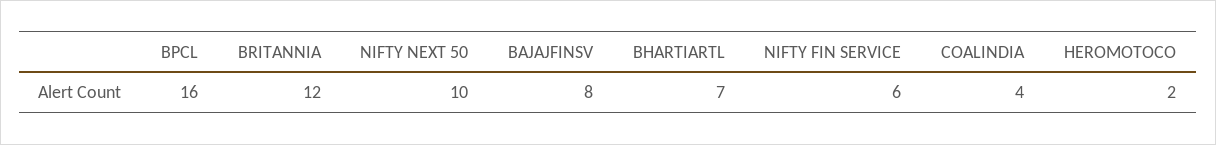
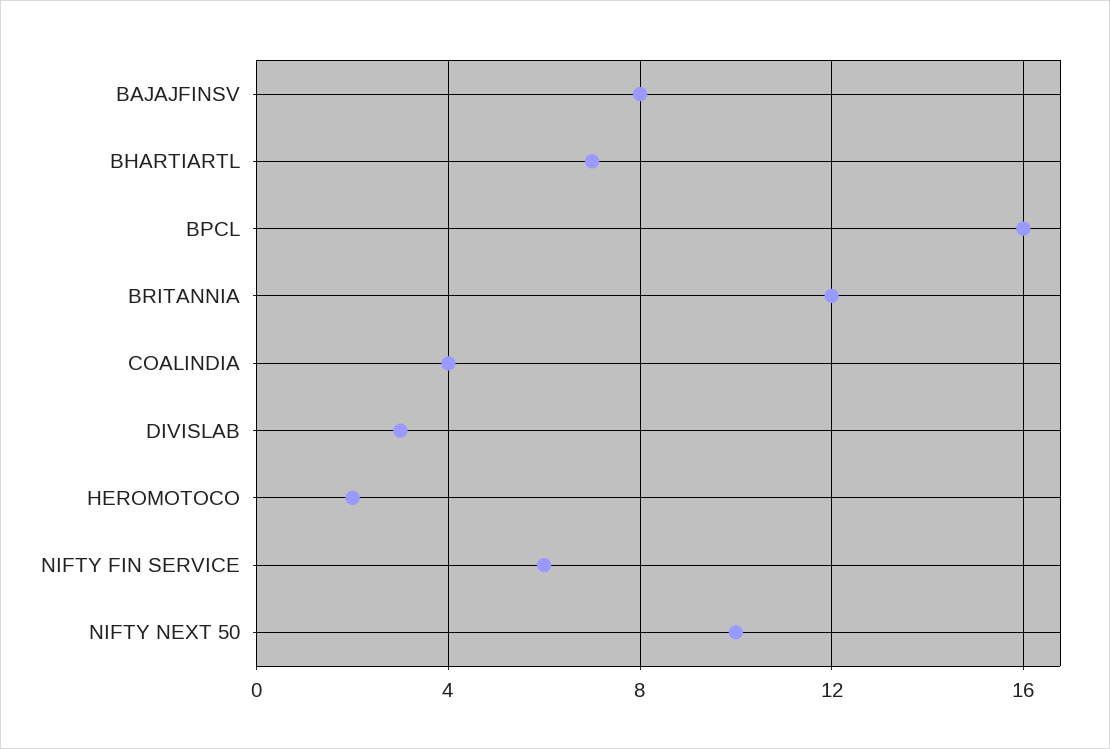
  {
    "BPCL": 16,
    "BRITANNIA": 12,
    "NIFTY NEXT 50": 10,
    "BAJAJFINSV": 8,
    "BHARTIARTL": 7,
    "NIFTY FIN SERVICE": 6,
    "COALINDIA": 4,
-   "HEROMOTOCO": 2
+   "HEROMOTOCO": 2,
+   "DIVISLAB": 3
  }

